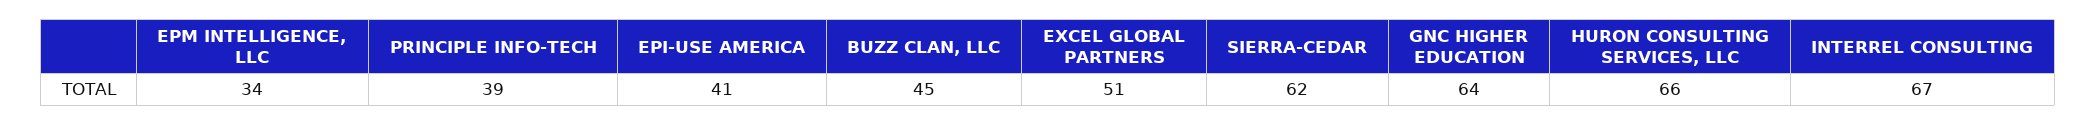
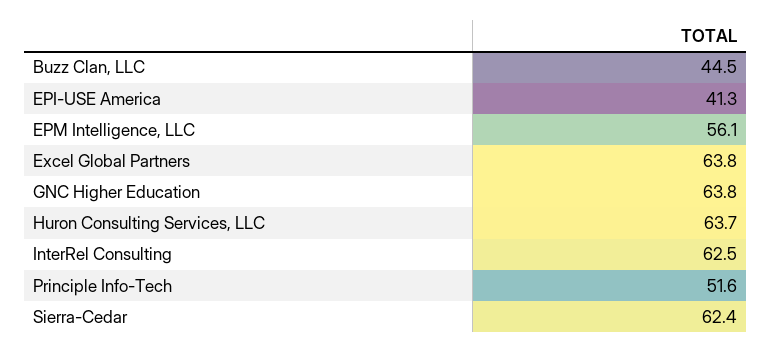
  {
-   "EPM INTELLIGENCE, LLC": 34,
+   "EPM INTELLIGENCE, LLC": 56.1,
-   "PRINCIPLE INFO-TECH": 39,
+   "PRINCIPLE INFO-TECH": 51.6,
    "EPI-USE AMERICA": 41.3,
    "BUZZ CLAN, LLC": 44.5,
-   "EXCEL GLOBAL PARTNERS": 51,
+   "EXCEL GLOBAL PARTNERS": 63.8,
    "SIERRA-CEDAR": 62.4,
    "GNC HIGHER EDUCATION": 63.8,
-   "HURON CONSULTING SERVICES, LLC": 66,
+   "HURON CONSULTING SERVICES, LLC": 63.7,
-   "INTERREL CONSULTING": 67
+   "INTERREL CONSULTING": 62.5
  }

